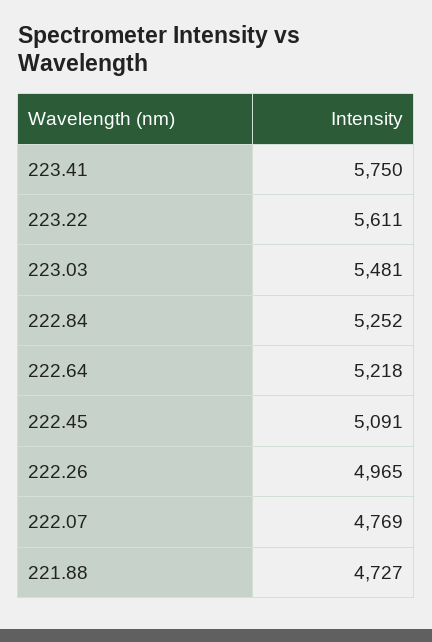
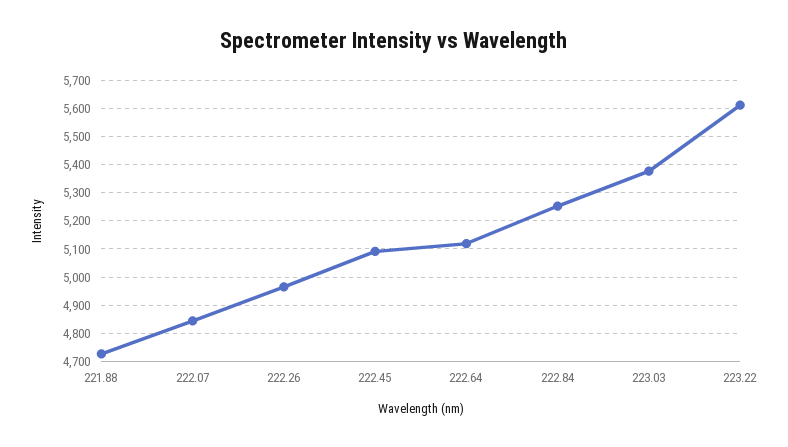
  {
-   "223.41": 5750,
    "223.22": 5611,
-   "223.03": 5481,
+   "223.03": 5375,
    "222.84": 5252,
-   "222.64": 5218,
+   "222.64": 5125,
    "222.45": 5091,
    "222.26": 4965,
-   "222.07": 4769,
+   "222.07": 4850,
    "221.88": 4727
  }

